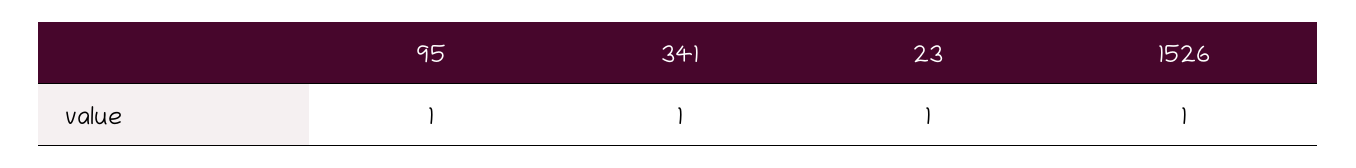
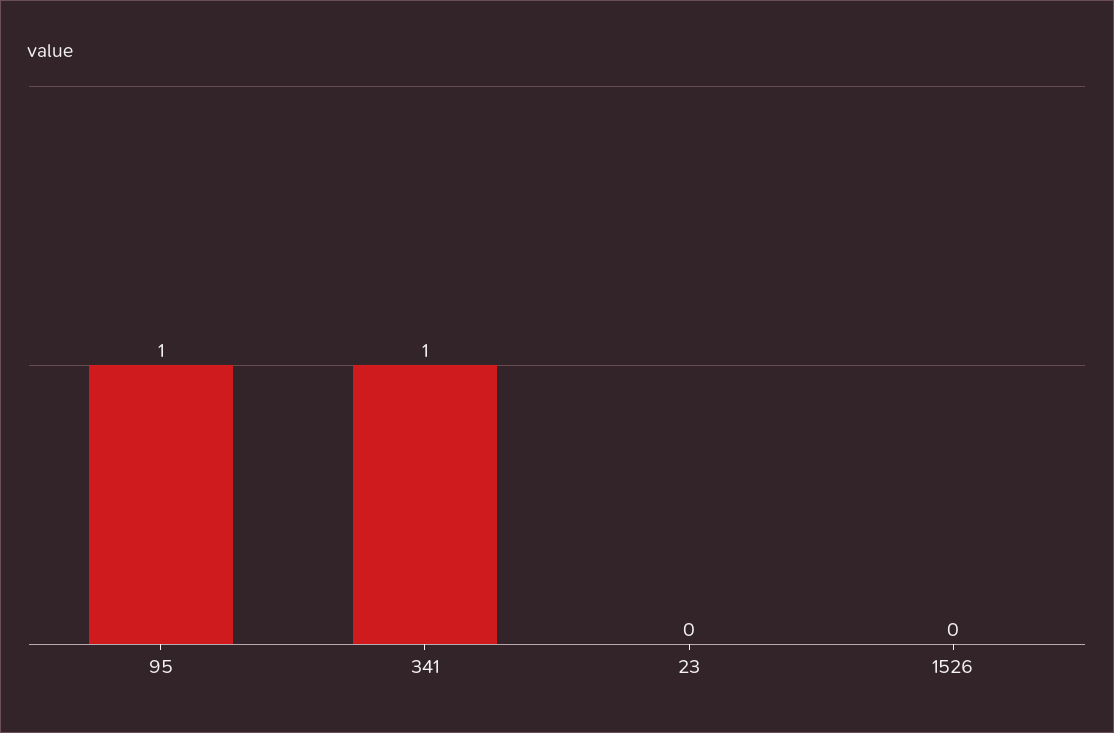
  {
    "95": 1,
    "341": 1,
-   "23": 1,
+   "23": 0,
-   "1526": 1
+   "1526": 0
  }

